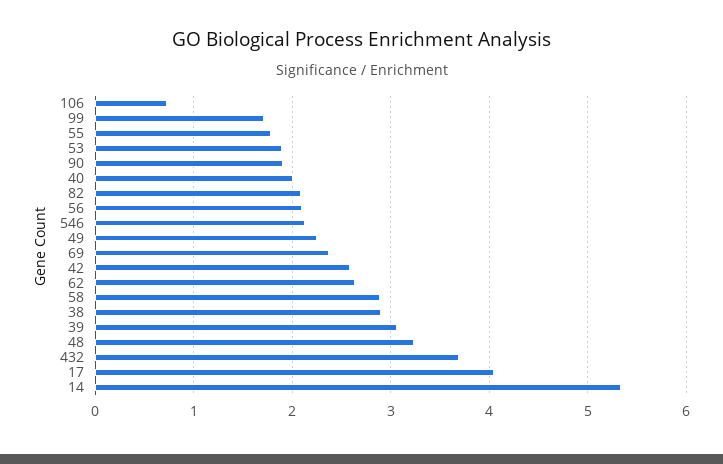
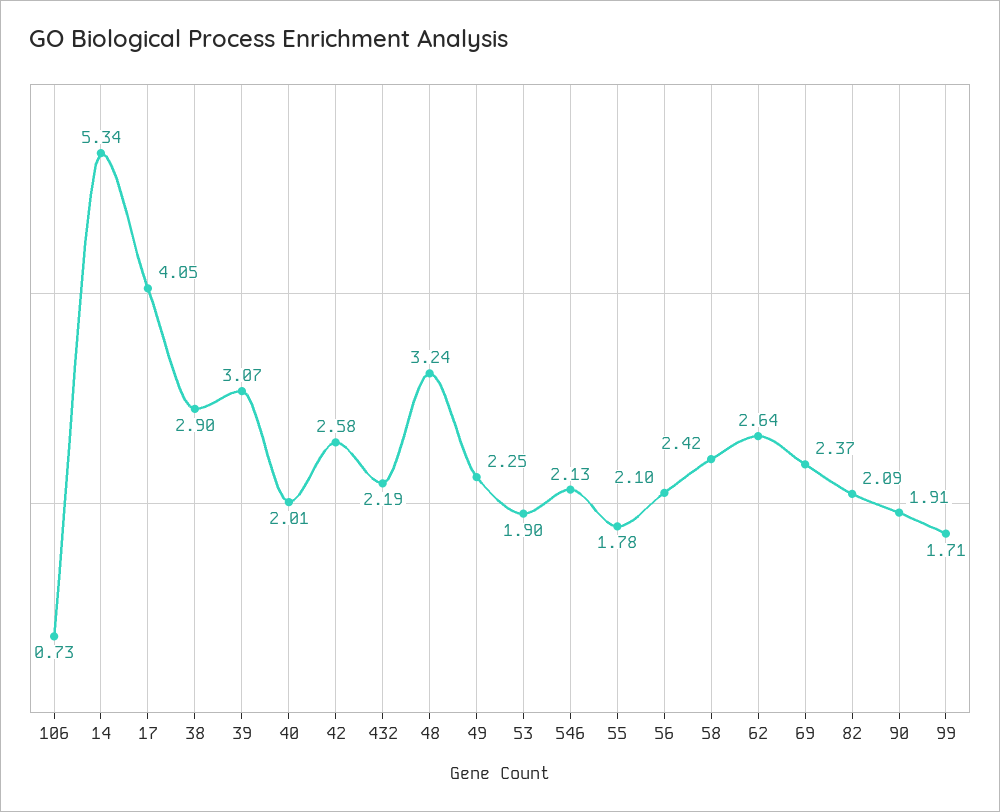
  {
    "106": 0.73,
    "99": 1.71,
    "55": 1.78,
    "53": 1.9,
    "90": 1.91,
    "40": 2.01,
    "82": 2.09,
    "56": 2.1,
    "546": 2.13,
    "49": 2.25,
    "69": 2.37,
    "42": 2.58,
    "62": 2.64,
-   "58": 2.9,
+   "58": 2.42,
    "38": 2.9,
    "39": 3.07,
    "48": 3.24,
-   "432": 3.7,
+   "432": 2.19,
    "17": 4.05,
    "14": 5.34
  }

